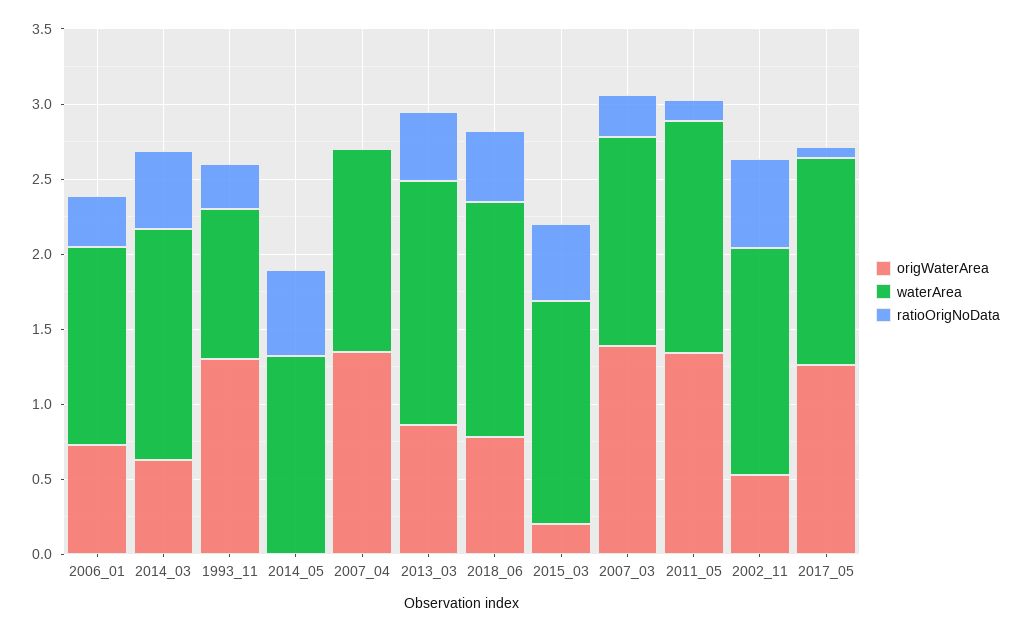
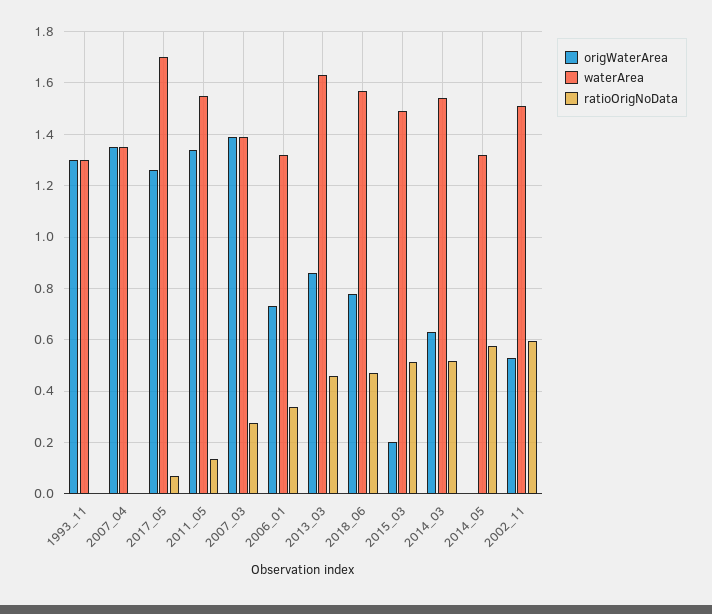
  {
    "origWaterArea": {
      "2006_01": 0.725,
      "2014_03": 0.625,
      "1993_11": 1.3,
      "2014_05": 0,
      "2007_04": 1.35,
      "2013_03": 0.85,
      "2018_06": 0.775,
      "2015_03": 0.2,
      "2007_03": 1.4,
      "2011_05": 1.35,
      "2002_11": 0.525,
      "2017_05": 1.25
    },
    "waterArea": {
      "2006_01": 1.325,
      "2014_03": 1.55,
-     "1993_11": 1,
+     "1993_11": 1.3,
      "2014_05": 1.325,
      "2007_04": 1.35,
      "2013_03": 1.625,
      "2018_06": 1.575,
      "2015_03": 1.5,
      "2007_03": 1.4,
      "2011_05": 1.55,
      "2002_11": 1.5,
-     "2017_05": 1.4
+     "2017_05": 1.7
    },
    "ratioOrigNoData": {
      "2006_01": 0.35,
      "2014_03": 0.525,
-     "1993_11": 0.3,
+     "1993_11": 0,
      "2014_05": 0.575,
      "2007_04": 0,
      "2013_03": 0.45,
      "2018_06": 0.475,
      "2015_03": 0.525,
      "2007_03": 0.275,
      "2011_05": 0.125,
      "2002_11": 0.6,
      "2017_05": 0.075
    }
  }

